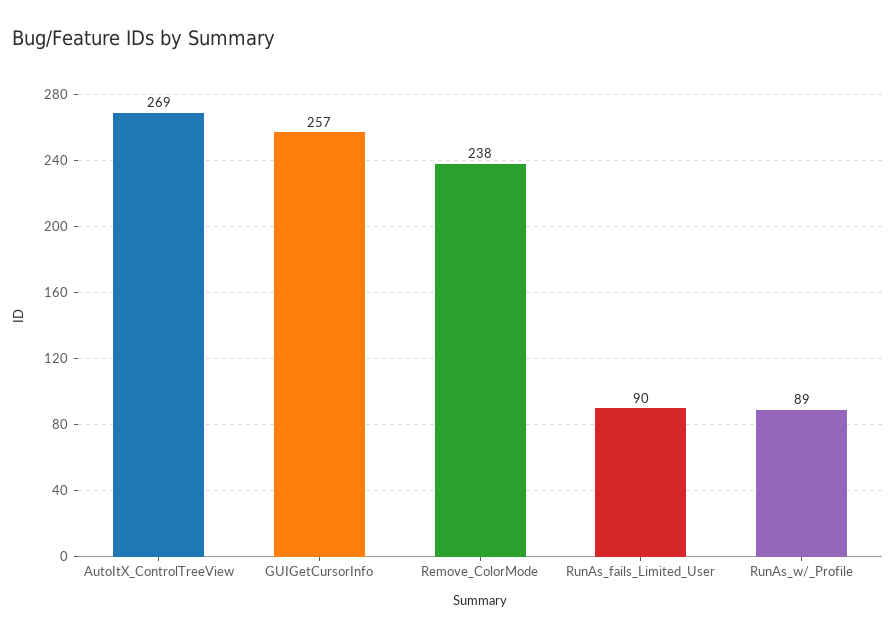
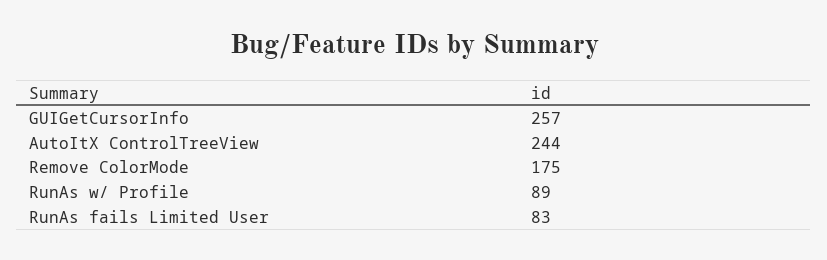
  {
-   "AutoItX_ControlTreeView": 269,
+   "AutoItX_ControlTreeView": 244,
    "GUIGetCursorInfo": 257,
-   "Remove_ColorMode": 238,
+   "Remove_ColorMode": 175,
-   "RunAs_fails_Limited_User": 90,
+   "RunAs_fails_Limited_User": 83,
    "RunAs_w/_Profile": 89
  }

